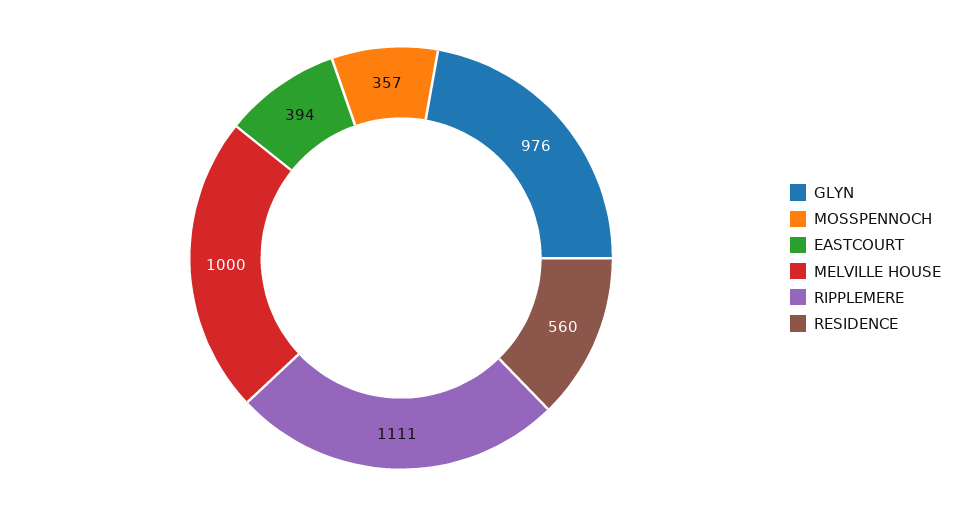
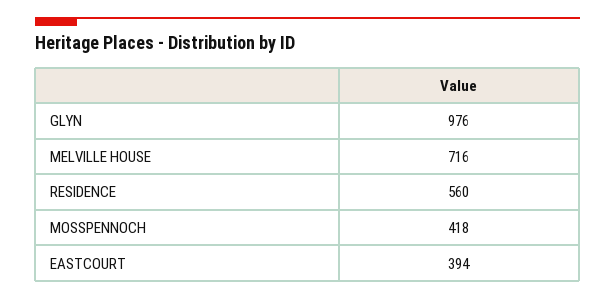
  {
    "GLYN": 976,
-   "MOSSPENNOCH": 357,
+   "MOSSPENNOCH": 418,
    "EASTCOURT": 394,
-   "MELVILLE HOUSE": 1000,
+   "MELVILLE HOUSE": 716,
-   "RIPPLEMERE": 1111,
    "RESIDENCE": 560
  }

